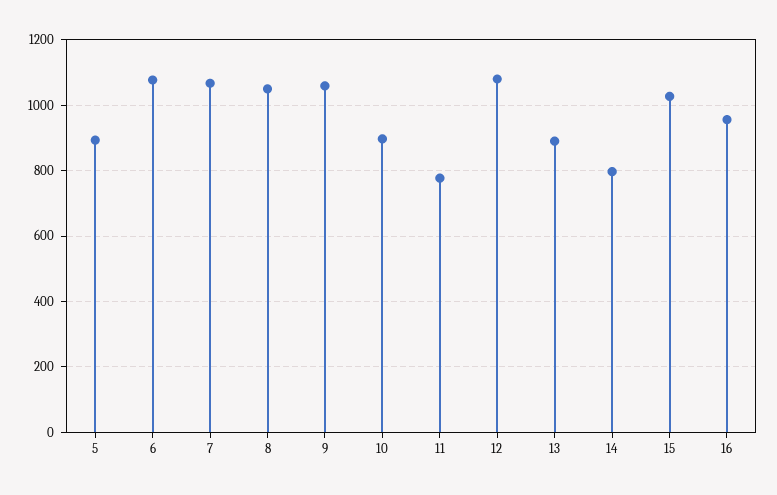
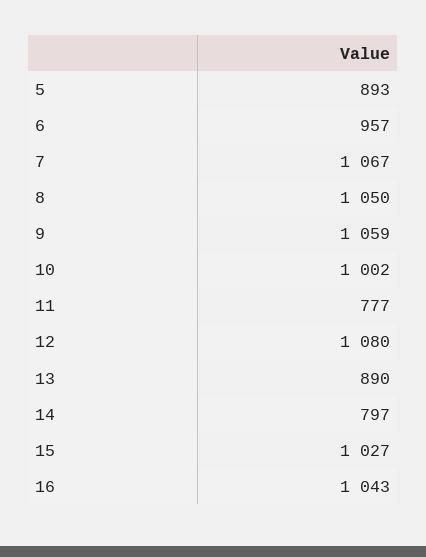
  {
    "5": 893,
-   "6": 1080,
+   "6": 957,
    "7": 1067,
    "8": 1050,
    "9": 1059,
-   "10": 900,
+   "10": 1002,
    "11": 777,
    "12": 1080,
    "13": 890,
    "14": 797,
    "15": 1027,
-   "16": 960
+   "16": 1043
  }

